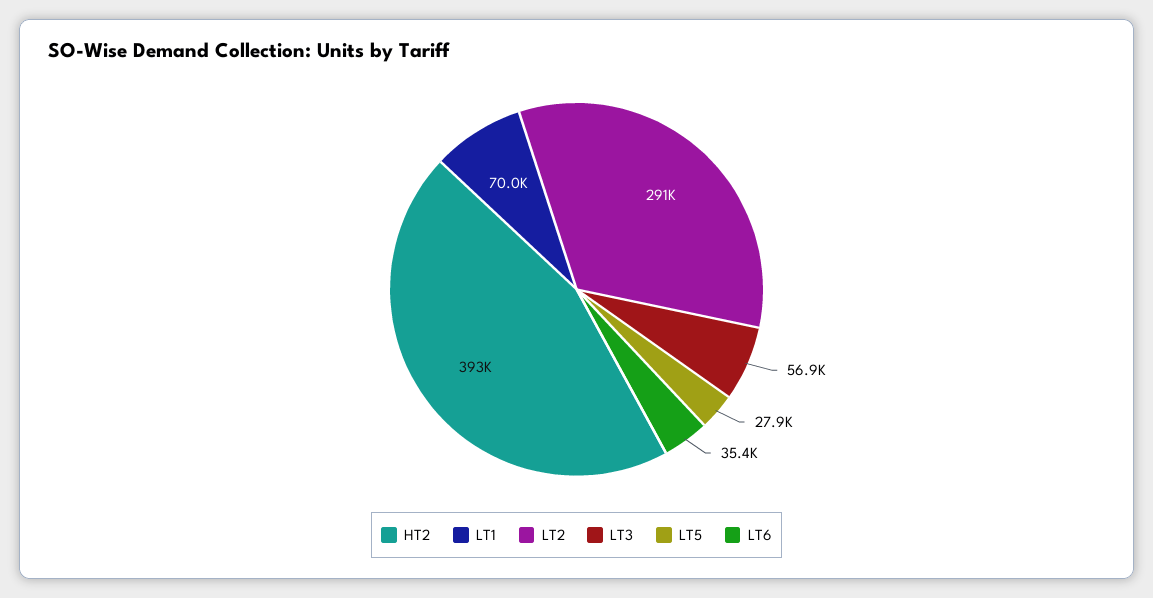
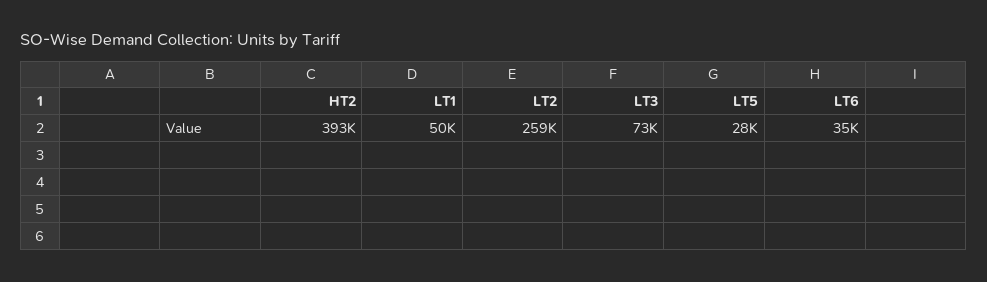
  {
    "HT2": 393000,
-   "LT1": 70000,
+   "LT1": 50000,
-   "LT2": 291000,
+   "LT2": 259000,
-   "LT3": 56900,
+   "LT3": 73000,
    "LT5": 27900,
    "LT6": 35400
  }

